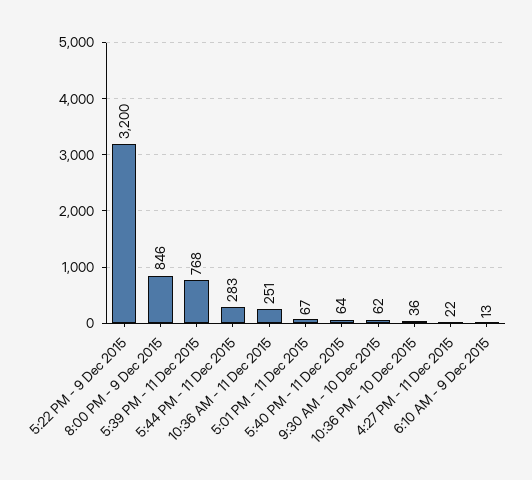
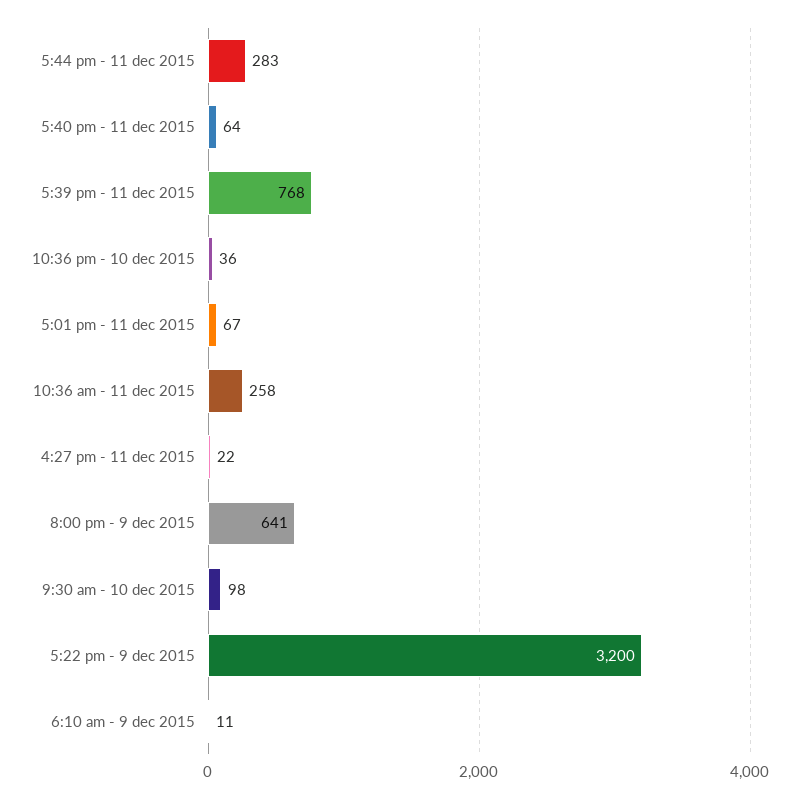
  {
    "5:22 PM - 9 Dec 2015": 3200,
-   "8:00 PM - 9 Dec 2015": 846,
+   "8:00 PM - 9 Dec 2015": 641,
    "5:39 PM - 11 Dec 2015": 768,
    "5:44 PM - 11 Dec 2015": 283,
-   "10:36 AM - 11 Dec 2015": 251,
+   "10:36 AM - 11 Dec 2015": 258,
    "5:01 PM - 11 Dec 2015": 67,
    "5:40 PM - 11 Dec 2015": 64,
-   "9:30 AM - 10 Dec 2015": 62,
+   "9:30 AM - 10 Dec 2015": 98,
    "10:36 PM - 10 Dec 2015": 36,
    "4:27 PM - 11 Dec 2015": 22,
-   "6:10 AM - 9 Dec 2015": 13
+   "6:10 AM - 9 Dec 2015": 11
  }

